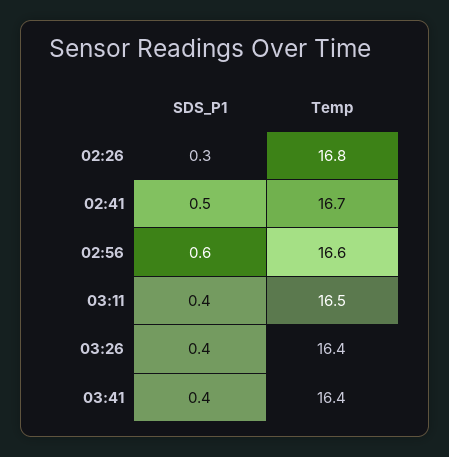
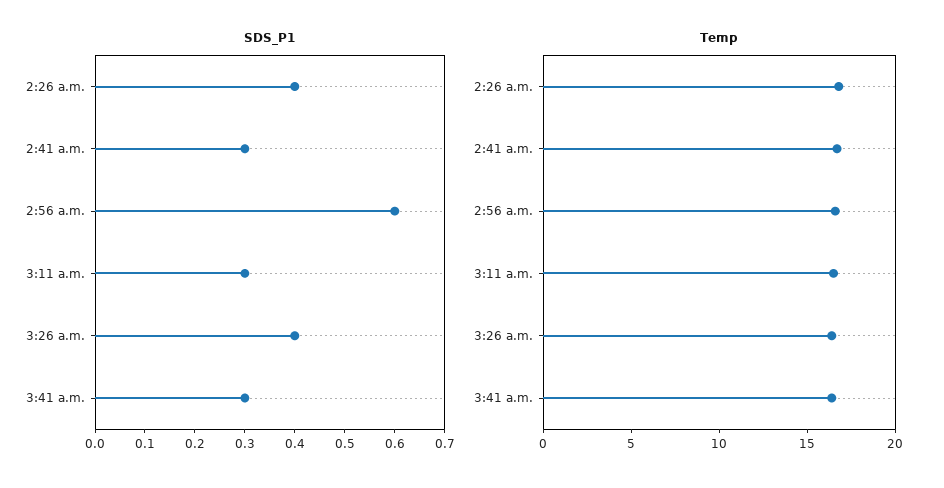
  {
    "SDS_P1": {
-     "02:26": 0.3,
+     "02:26": 0.4,
-     "02:41": 0.5,
+     "02:41": 0.3,
      "02:56": 0.6,
-     "03:11": 0.4,
+     "03:11": 0.3,
      "03:26": 0.4,
-     "03:41": 0.4
+     "03:41": 0.3
    },
    "Temp": {
      "02:26": 16.8,
      "02:41": 16.7,
      "02:56": 16.6,
      "03:11": 16.5,
      "03:26": 16.4,
      "03:41": 16.4
    }
  }

